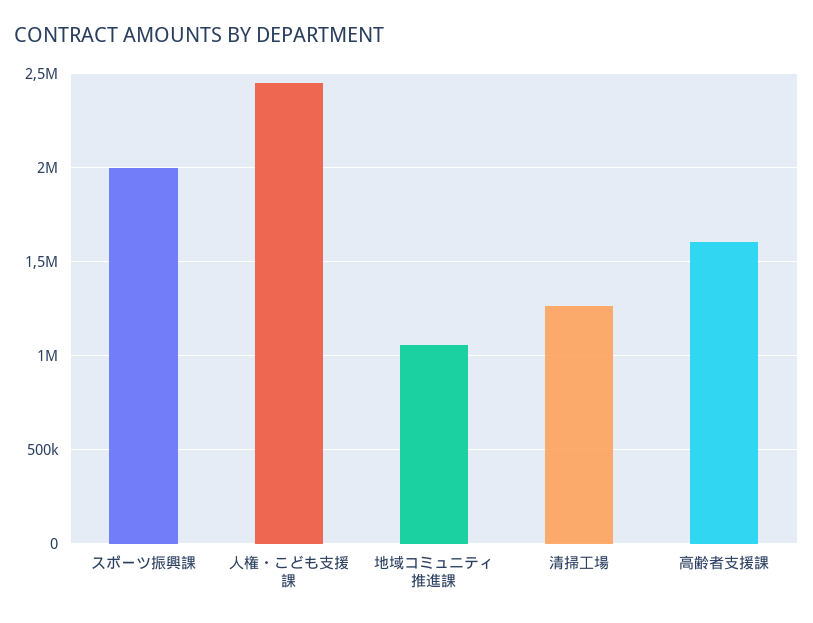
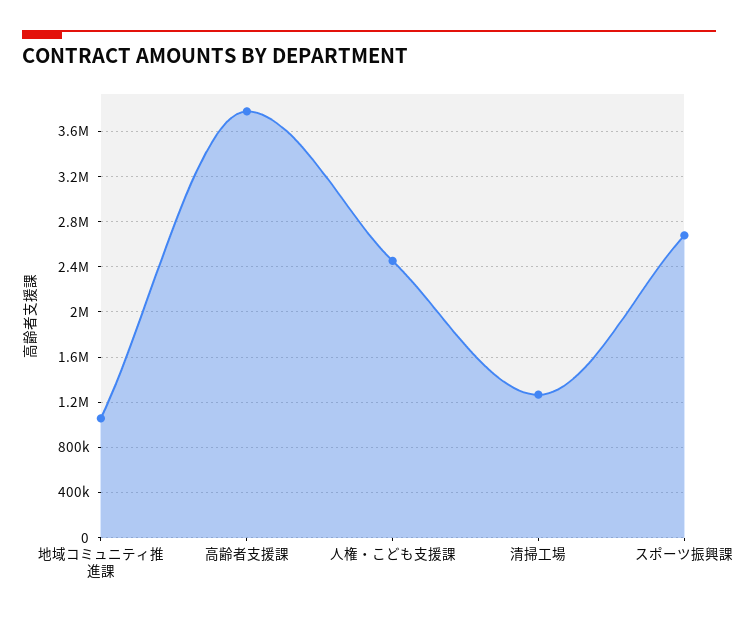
  {
-   "スポーツ振興課": 2000000,
+   "スポーツ振興課": 2700000,
    "人権・こども支援課": 2450000,
    "地域コミュニティ推進課": 1050000,
    "清掃工場": 1250000,
-   "高齢者支援課": 1600000
+   "高齢者支援課": 3800000
  }

